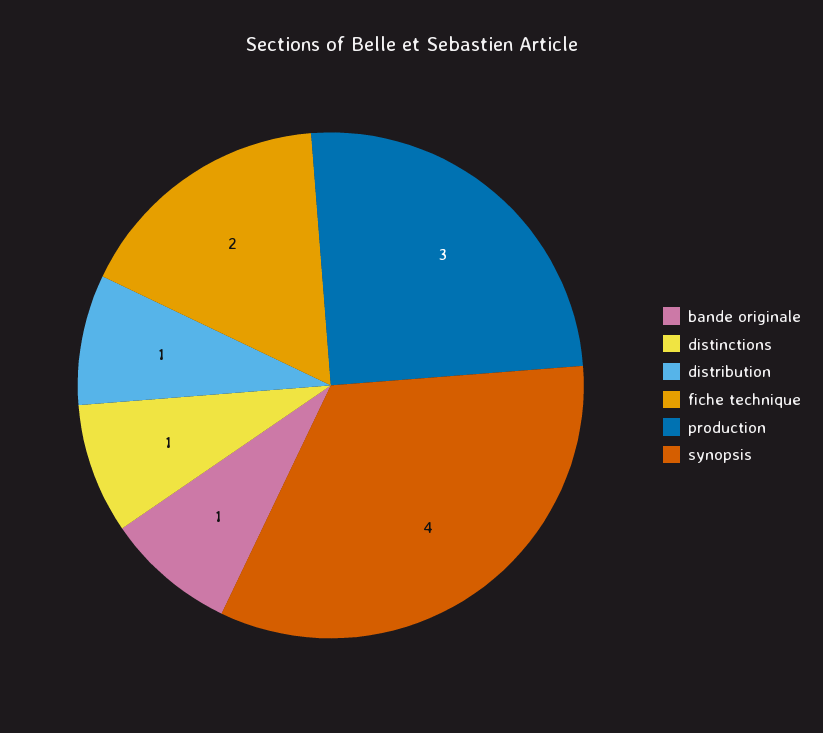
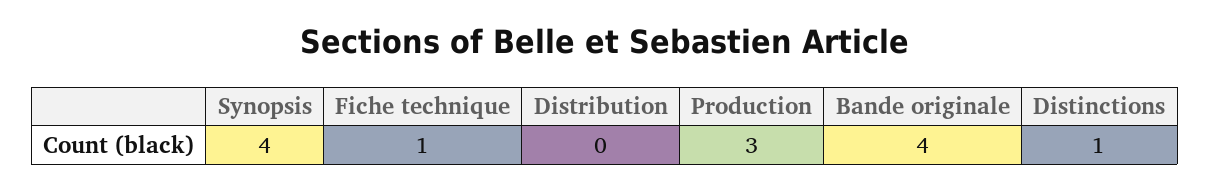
  {
-   "bande originale": 1,
+   "bande originale": 4,
    "distinctions": 1,
-   "distribution": 1,
+   "distribution": 0,
-   "fiche technique": 2,
+   "fiche technique": 1,
    "production": 3,
    "synopsis": 4
  }

